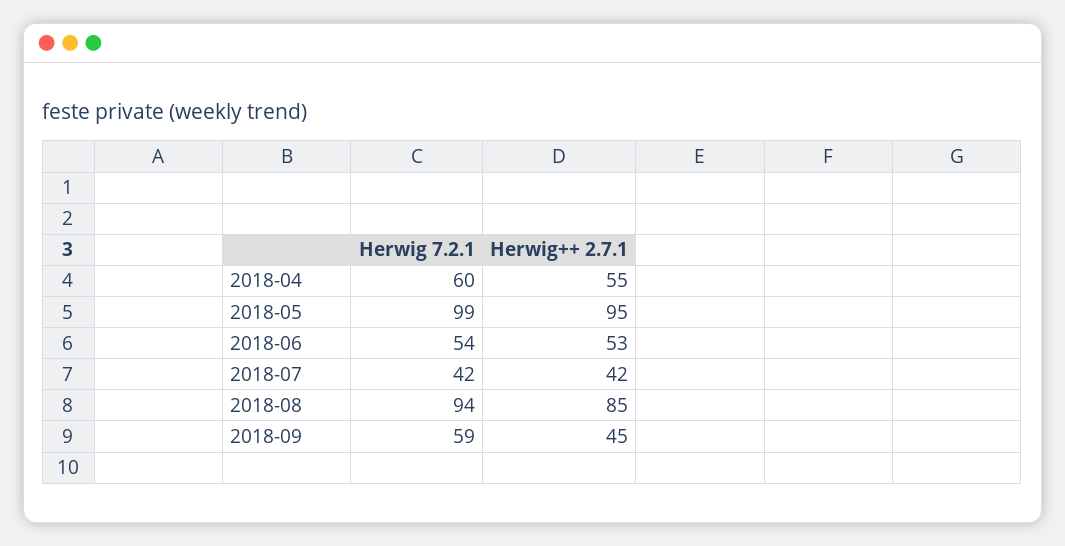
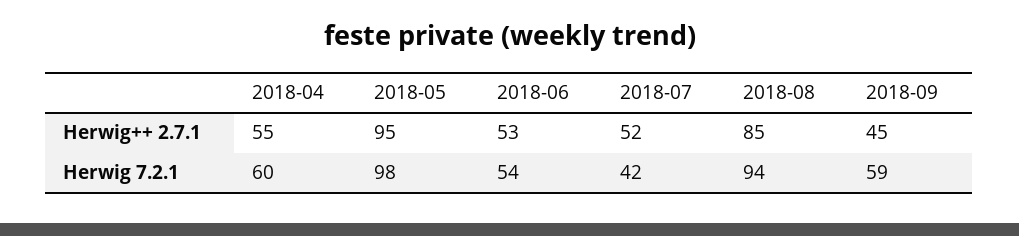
  {
    "Herwig 7.2.1": {
      "2018-04": 60,
-     "2018-05": 99,
+     "2018-05": 98,
      "2018-06": 54,
      "2018-07": 42,
      "2018-08": 94,
      "2018-09": 59
    },
    "Herwig++ 2.7.1": {
      "2018-04": 55,
      "2018-05": 95,
      "2018-06": 53,
-     "2018-07": 42,
+     "2018-07": 52,
      "2018-08": 85,
      "2018-09": 45
    }
  }

